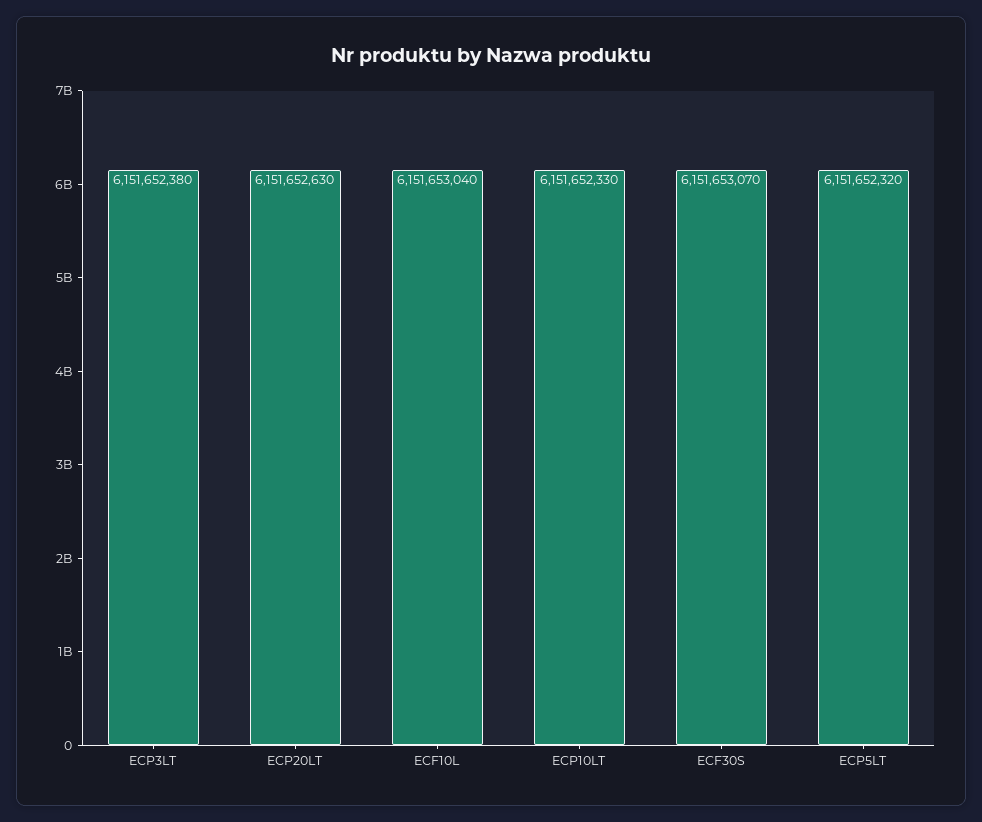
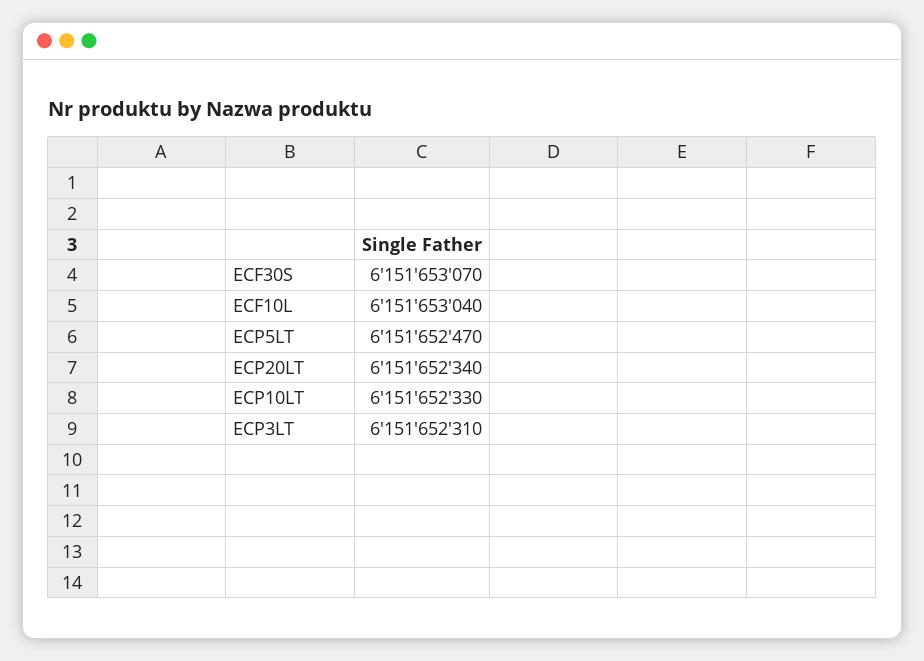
  {
-   "ECP3LT": 6151652380,
+   "ECP3LT": 6151652310,
-   "ECP20LT": 6151652630,
+   "ECP20LT": 6151652340,
    "ECF10L": 6151653040,
    "ECP10LT": 6151652330,
    "ECF30S": 6151653070,
-   "ECP5LT": 6151652320
+   "ECP5LT": 6151652470
  }

